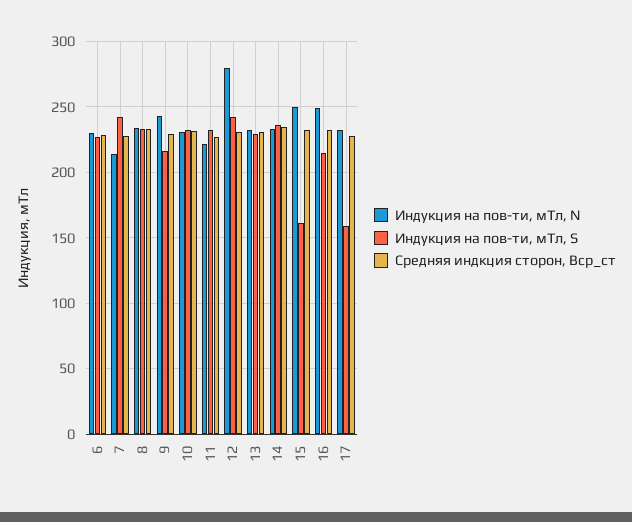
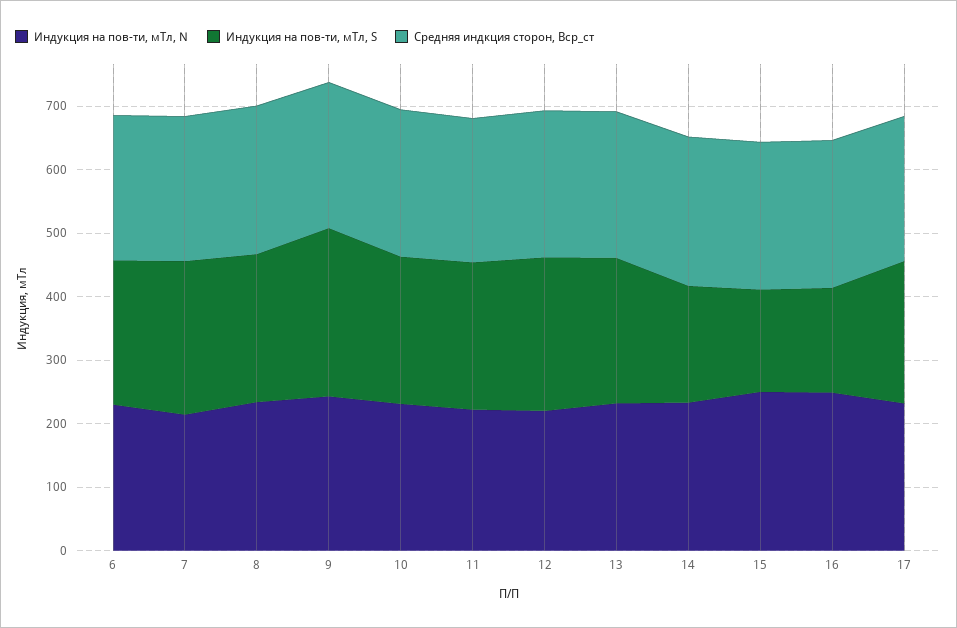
  {
    "Индукция на пов-ти, мТл, N": {
      "6": 230,
      "7": 215,
      "8": 235,
      "9": 245,
      "10": 230,
      "11": 220,
-     "12": 280,
+     "12": 220,
      "13": 230,
      "14": 235,
      "15": 250,
      "16": 250,
      "17": 230
    },
    "Индукция на пов-ти, мТл, S": {
      "6": 225,
      "7": 240,
      "8": 235,
-     "9": 215,
+     "9": 260,
      "10": 230,
      "11": 230,
      "12": 240,
      "13": 230,
-     "14": 235,
+     "14": 180,
      "15": 160,
-     "16": 215,
+     "16": 160,
-     "17": 160
+     "17": 220
    },
    "Средняя индкция сторон, Вср_ст": {
      "6": 230,
      "7": 230,
      "8": 235,
      "9": 230,
      "10": 230,
      "11": 225,
      "12": 230,
      "13": 230,
      "14": 235,
      "15": 235,
      "16": 230,
      "17": 230
    }
  }

